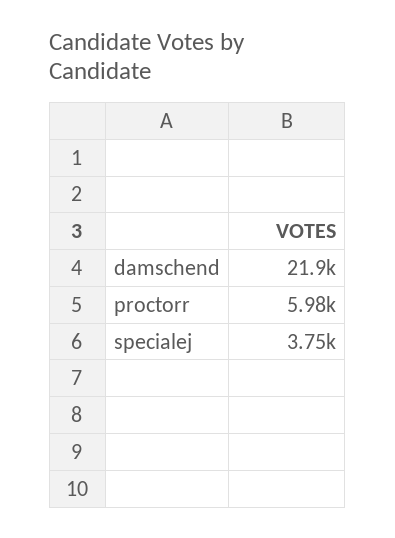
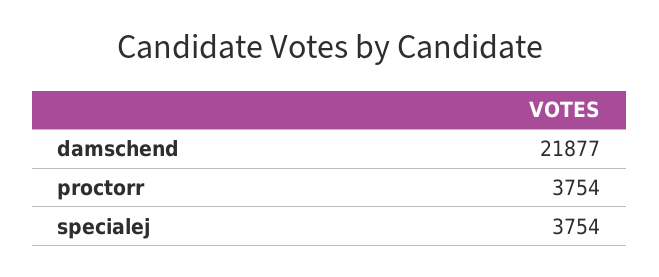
  {
    "damschend": 21877,
-   "proctorr": 5980,
+   "proctorr": 3754,
    "specialej": 3754
  }

